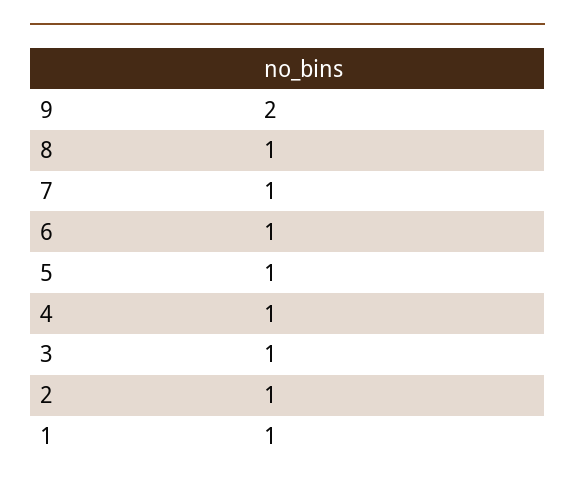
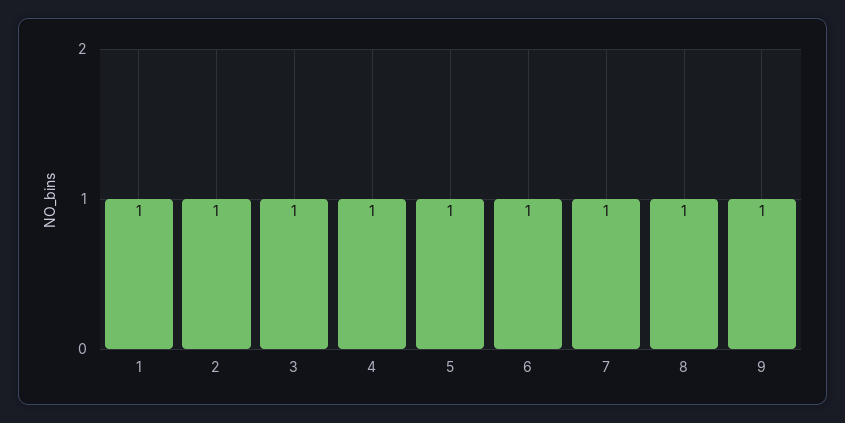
  {
-   "9": 2,
+   "9": 1,
    "8": 1,
    "7": 1,
    "6": 1,
    "5": 1,
    "4": 1,
    "3": 1,
    "2": 1,
    "1": 1
  }

